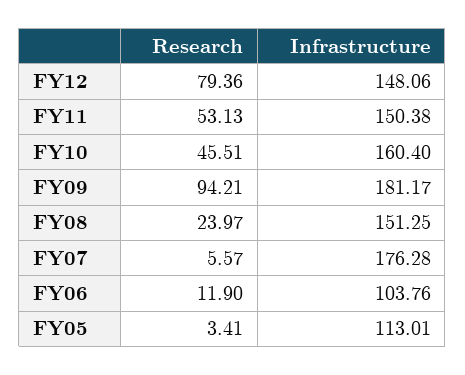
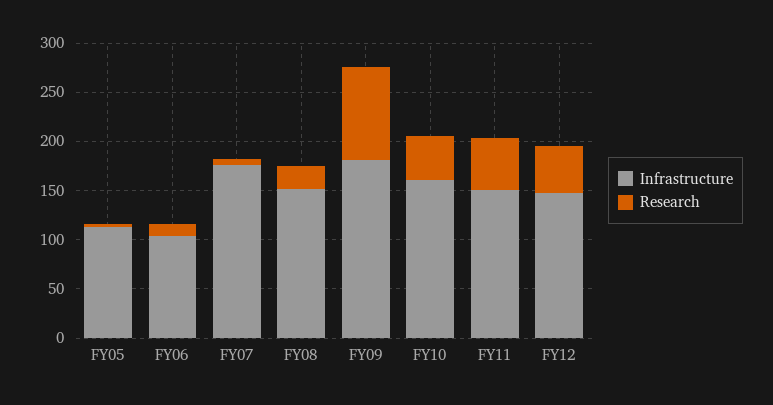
  {
    "Research": {
-     "FY12": 79.36,
+     "FY12": 50,
      "FY11": 53.13,
      "FY10": 45.51,
      "FY09": 94.21,
      "FY08": 23.97,
      "FY07": 5.57,
      "FY06": 11.9,
      "FY05": 3.41
    },
    "Infrastructure": {
      "FY12": 148.06,
      "FY11": 150.38,
      "FY10": 160.4,
      "FY09": 181.17,
      "FY08": 151.25,
      "FY07": 176.28,
      "FY06": 103.76,
      "FY05": 113.01
    }
  }

